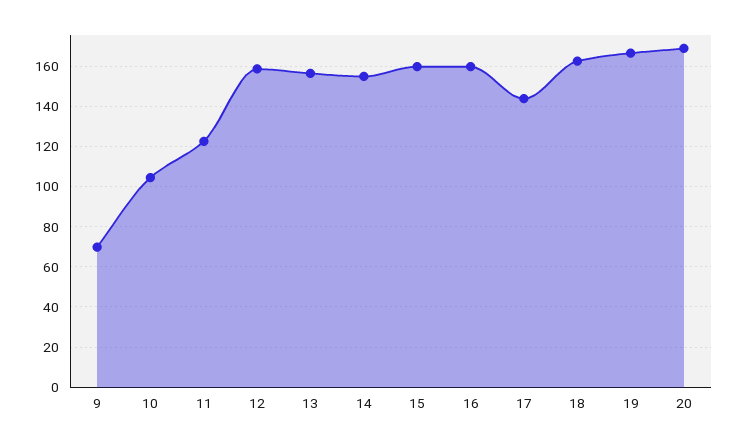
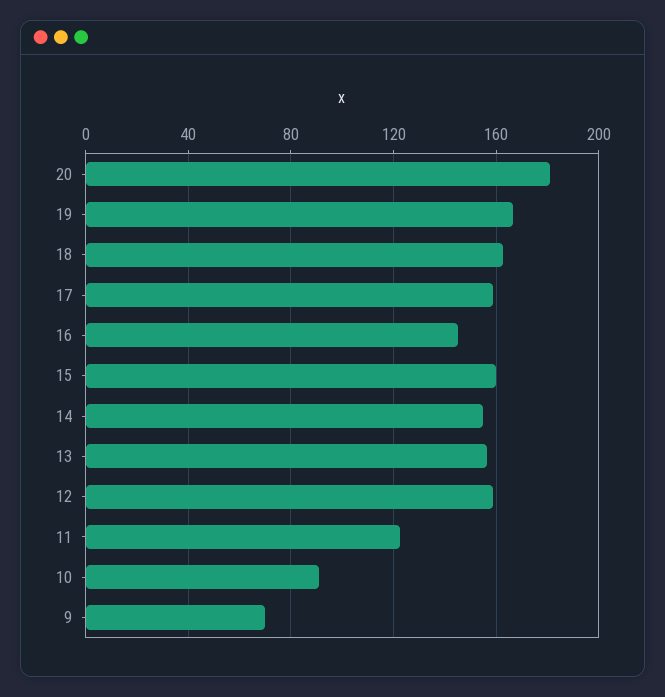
  {
    "9": 70,
-   "10": 105,
+   "10": 90,
    "11": 125,
    "12": 160,
    "13": 155,
    "14": 155,
    "15": 160,
-   "16": 160,
+   "16": 145,
-   "17": 145,
+   "17": 160,
    "18": 165,
    "19": 165,
-   "20": 170
+   "20": 180
  }

